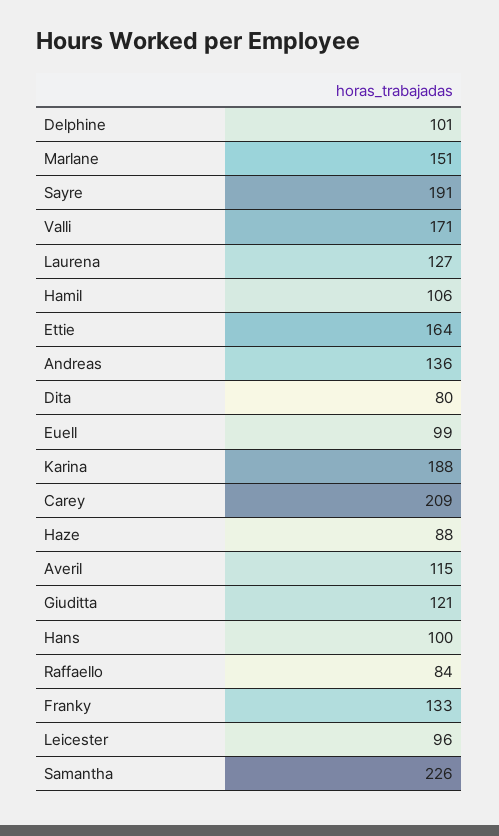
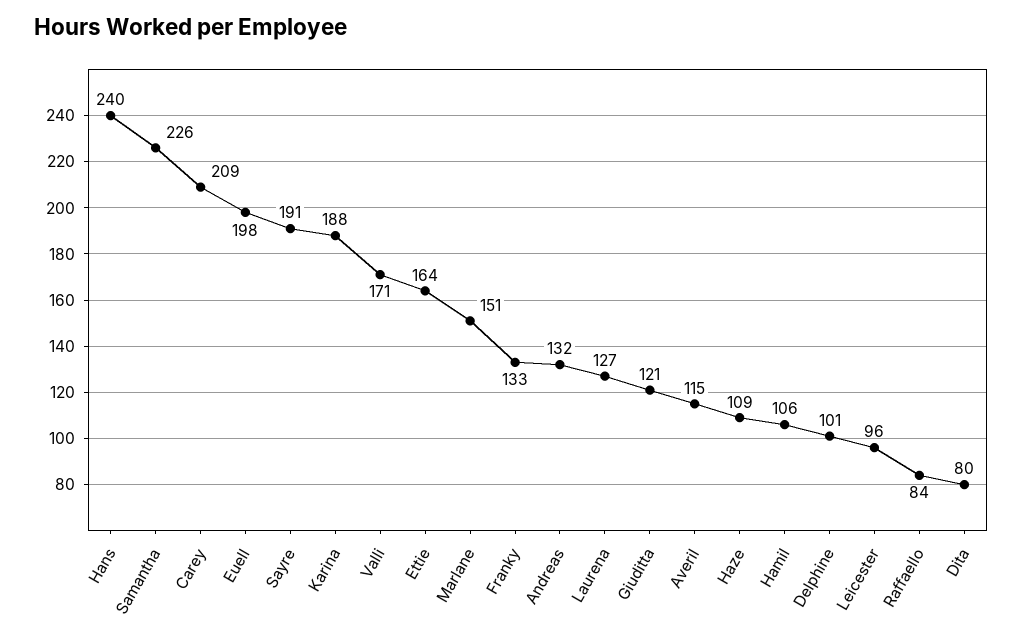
  {
    "Delphine": 101,
    "Marlane": 151,
    "Sayre": 191,
    "Valli": 171,
    "Laurena": 127,
    "Hamil": 106,
    "Ettie": 164,
-   "Andreas": 136,
+   "Andreas": 132,
    "Dita": 80,
-   "Euell": 99,
+   "Euell": 198,
    "Karina": 188,
    "Carey": 209,
-   "Haze": 88,
+   "Haze": 109,
    "Averil": 115,
    "Giuditta": 121,
-   "Hans": 100,
+   "Hans": 240,
    "Raffaello": 84,
    "Franky": 133,
    "Leicester": 96,
    "Samantha": 226
  }

